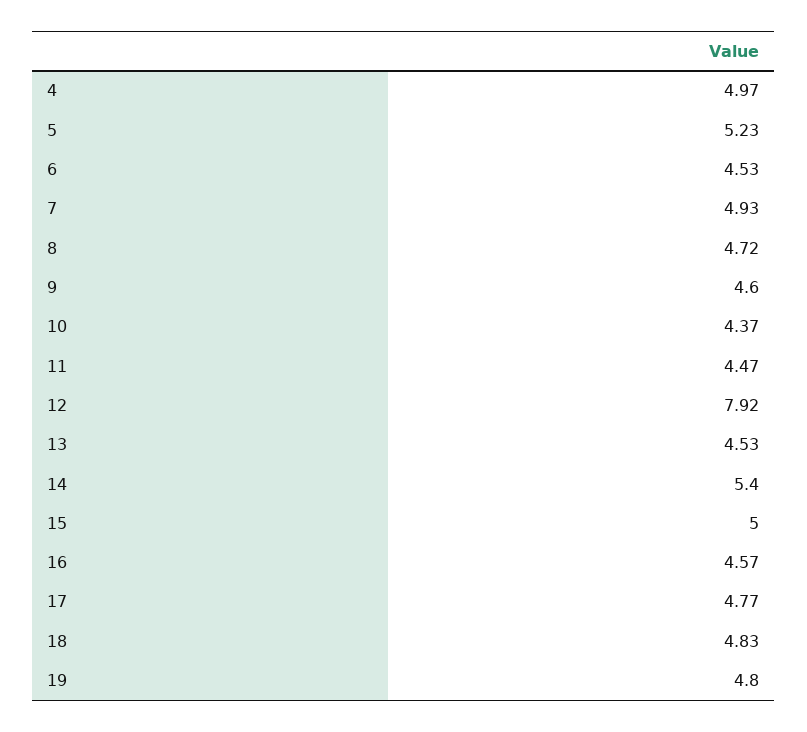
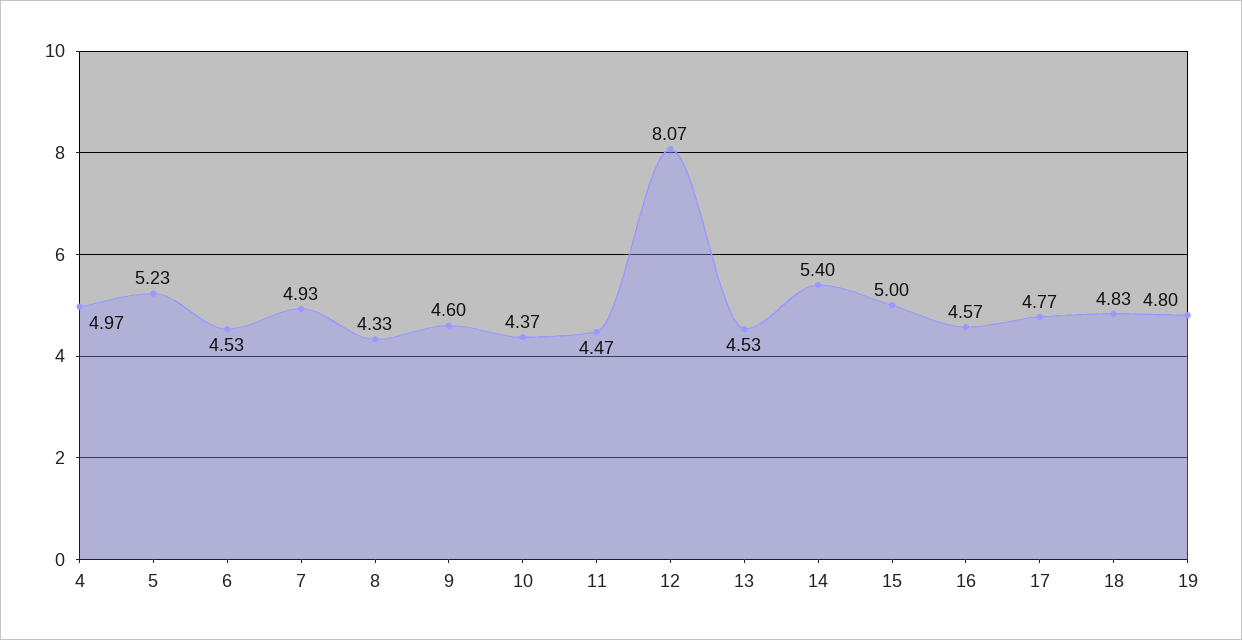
  {
    "4": 4.97,
    "5": 5.23,
    "6": 4.53,
    "7": 4.93,
-   "8": 4.72,
+   "8": 4.33,
    "9": 4.6,
    "10": 4.37,
    "11": 4.47,
-   "12": 7.92,
+   "12": 8.07,
    "13": 4.53,
    "14": 5.4,
    "15": 5,
    "16": 4.57,
    "17": 4.77,
    "18": 4.83,
    "19": 4.8
  }

